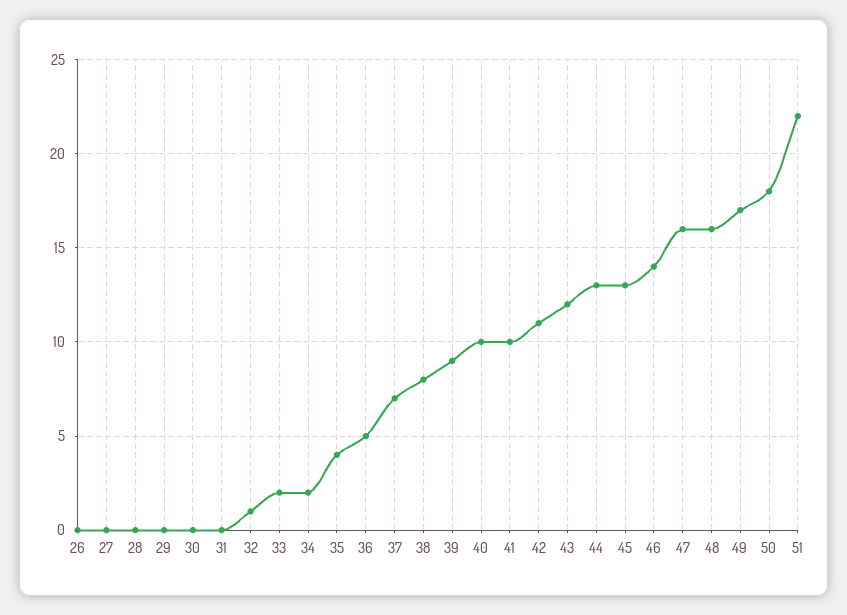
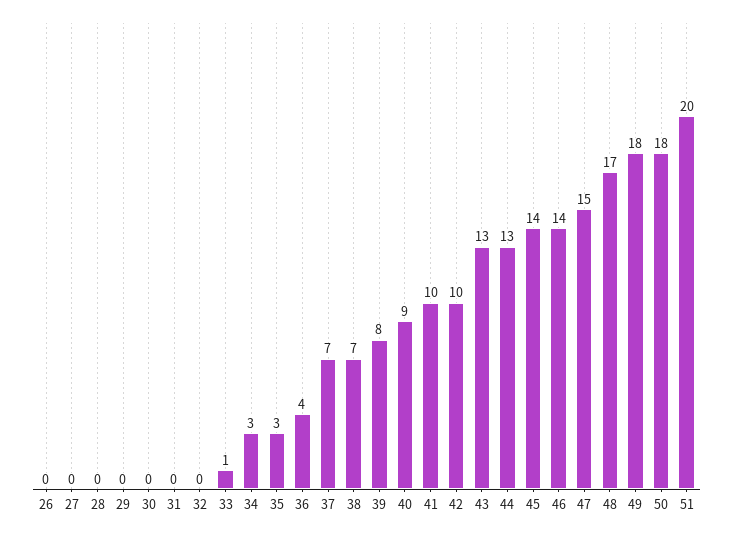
  {
    "26": 0,
    "27": 0,
    "28": 0,
    "29": 0,
    "30": 0,
    "31": 0,
-   "32": 1,
+   "32": 0,
-   "33": 2,
+   "33": 1,
-   "34": 2,
+   "34": 3,
-   "35": 4,
+   "35": 3,
-   "36": 5,
+   "36": 4,
    "37": 7,
-   "38": 8,
+   "38": 7,
-   "39": 9,
+   "39": 8,
-   "40": 10,
+   "40": 9,
    "41": 10,
-   "42": 11,
+   "42": 10,
-   "43": 12,
+   "43": 13,
    "44": 13,
-   "45": 13,
+   "45": 14,
    "46": 14,
-   "47": 16,
+   "47": 15,
-   "48": 16,
+   "48": 17,
-   "49": 17,
+   "49": 18,
    "50": 18,
-   "51": 22
+   "51": 20
  }

